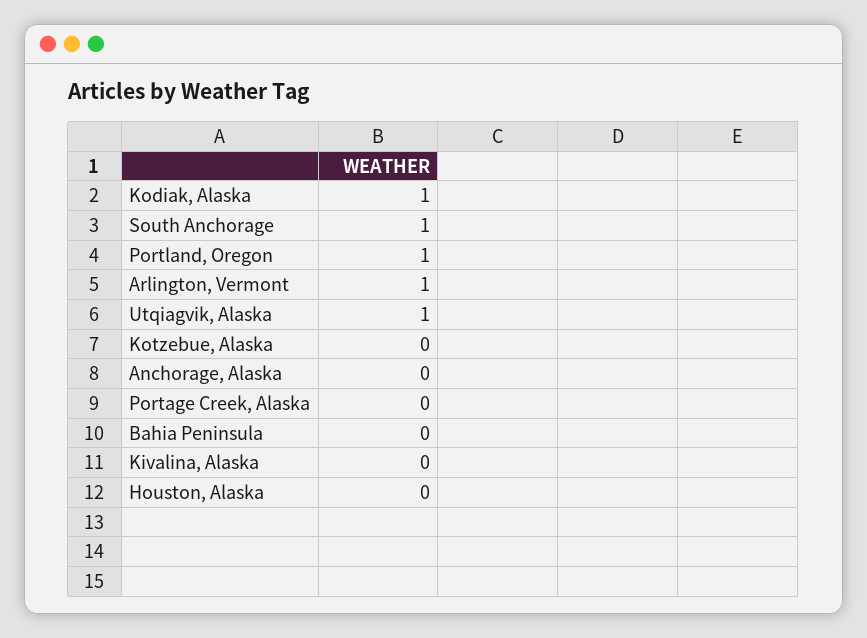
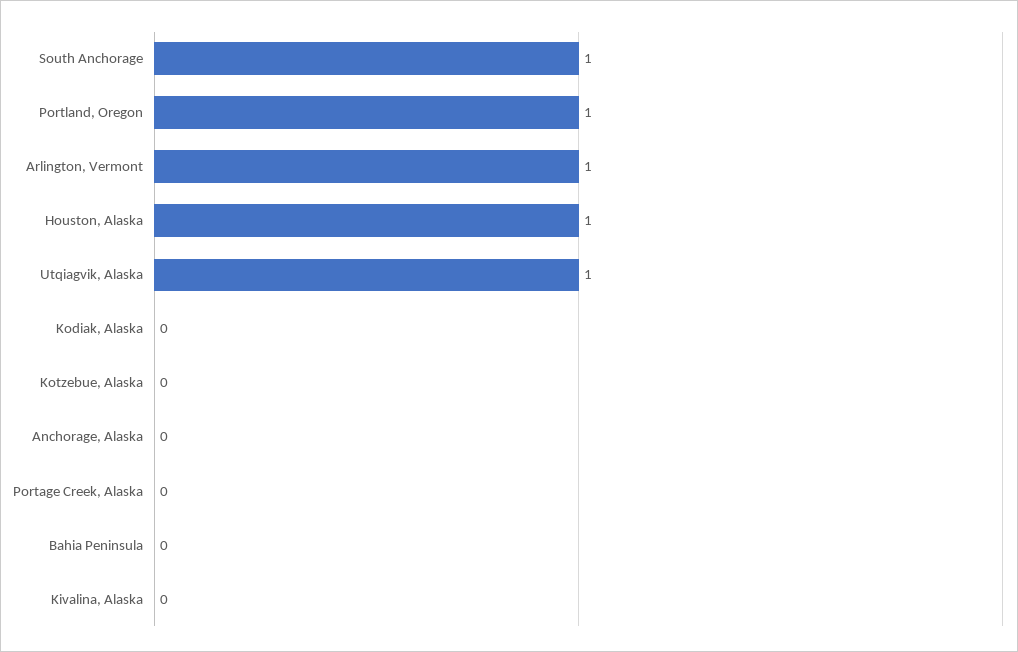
  {
-   "Kodiak, Alaska": 1,
+   "Kodiak, Alaska": 0,
    "South Anchorage": 1,
    "Portland, Oregon": 1,
    "Arlington, Vermont": 1,
    "Utqiagvik, Alaska": 1,
    "Kotzebue, Alaska": 0,
    "Anchorage, Alaska": 0,
    "Portage Creek, Alaska": 0,
    "Bahia Peninsula": 0,
    "Kivalina, Alaska": 0,
-   "Houston, Alaska": 0
+   "Houston, Alaska": 1
  }

